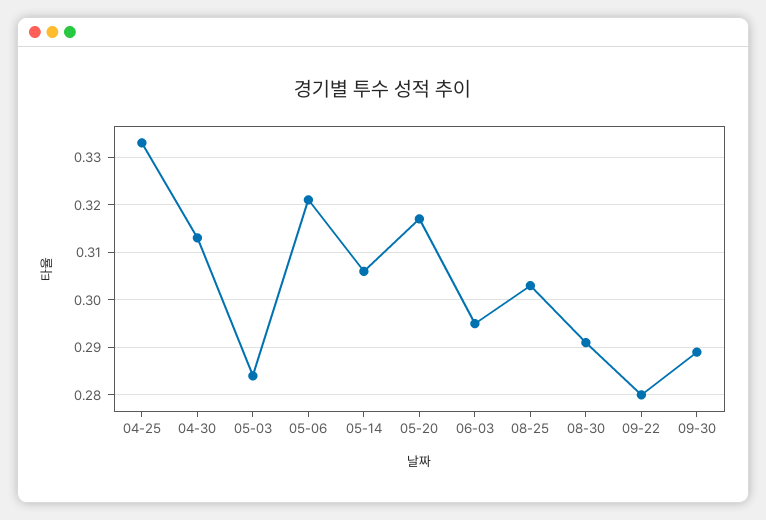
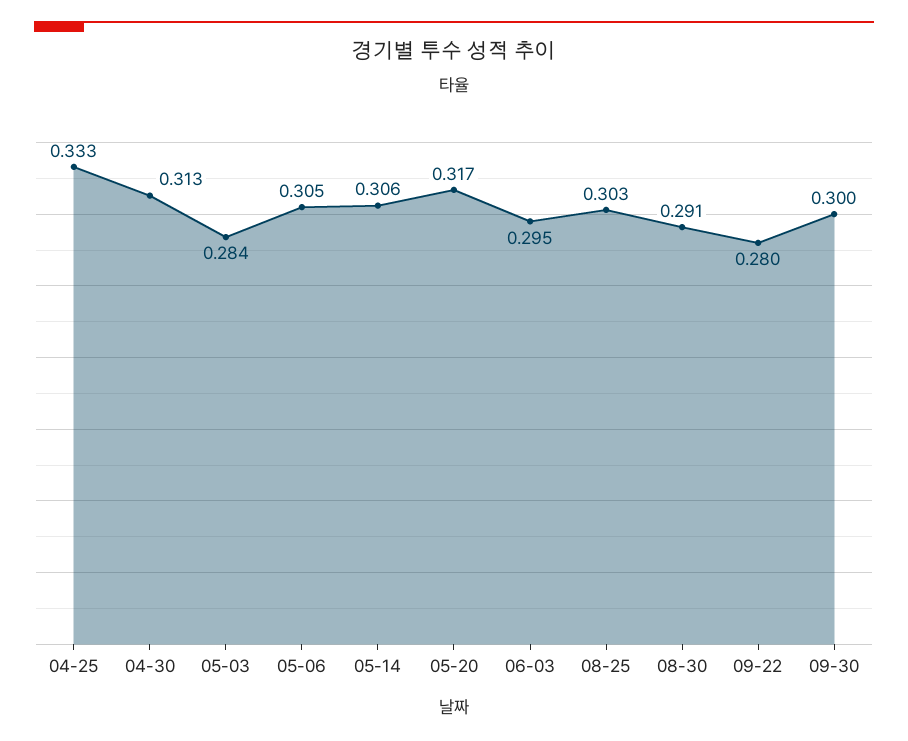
  {
    "04-25": 0.333,
    "04-30": 0.313,
    "05-03": 0.284,
-   "05-06": 0.32,
+   "05-06": 0.305,
    "05-14": 0.306,
    "05-20": 0.317,
    "06-03": 0.295,
    "08-25": 0.303,
    "08-30": 0.291,
    "09-22": 0.28,
-   "09-30": 0.29
+   "09-30": 0.3
  }

